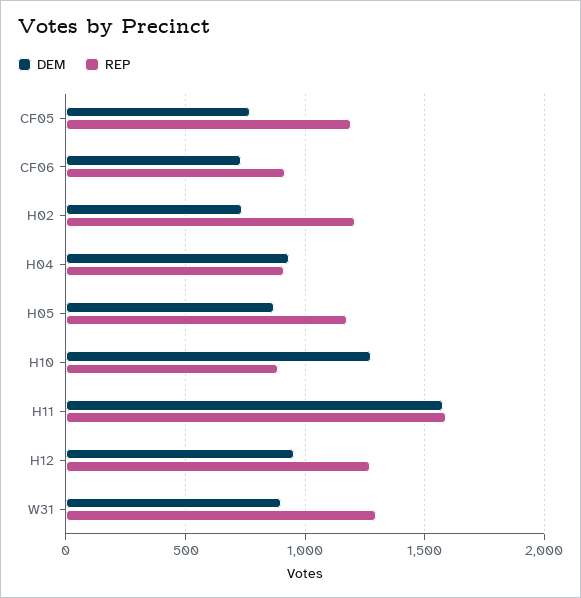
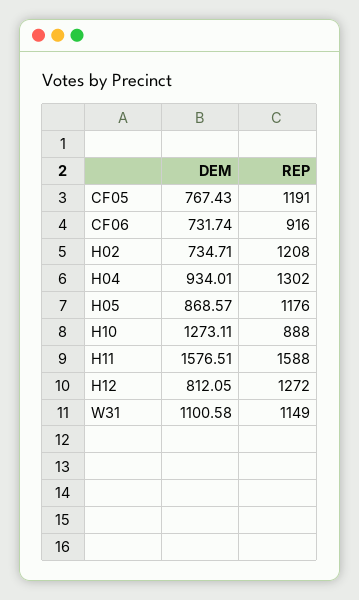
  {
    "DEM": {
      "CF05": 767.43,
      "CF06": 731.74,
      "H02": 734.71,
      "H04": 934.01,
      "H05": 868.57,
      "H10": 1273.11,
      "H11": 1576.51,
-     "H12": 950,
+     "H12": 812.05,
-     "W31": 900
+     "W31": 1100.58
    },
    "REP": {
      "CF05": 1191,
      "CF06": 916,
      "H02": 1208,
-     "H04": 900,
+     "H04": 1302,
      "H05": 1176,
      "H10": 888,
      "H11": 1588,
      "H12": 1272,
-     "W31": 1300
+     "W31": 1149
    }
  }

